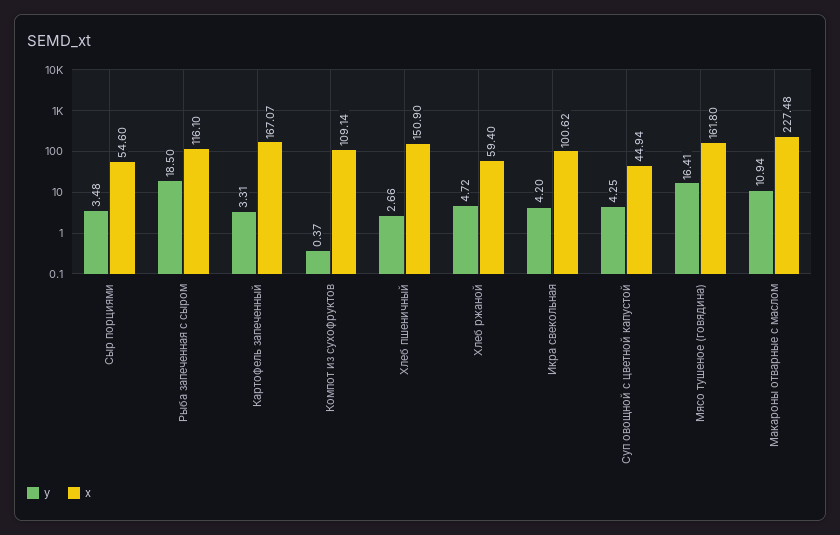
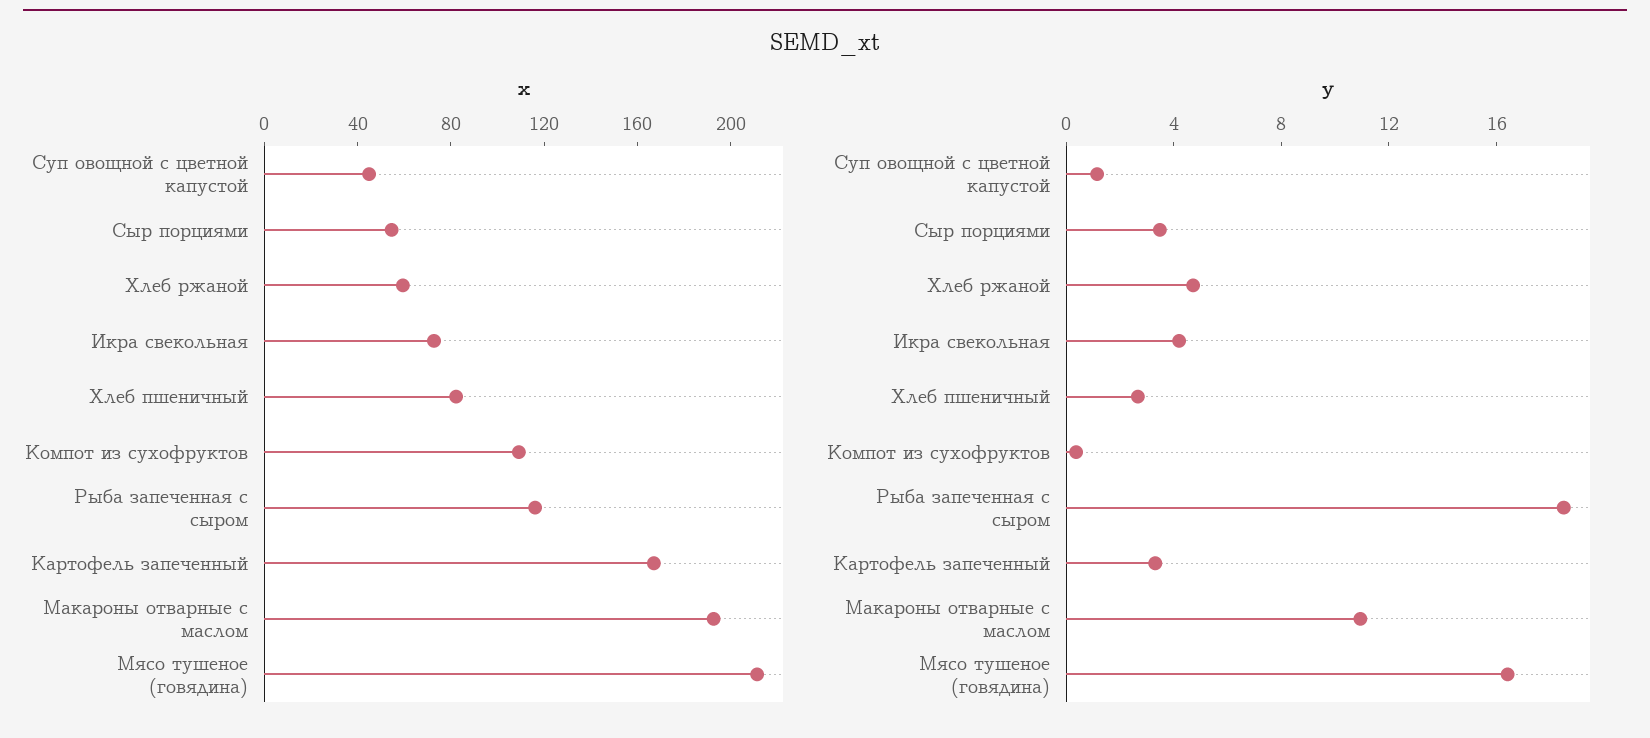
  {
    "y": {
      "Сыр порциями": 3.48,
      "Рыба запеченная с сыром": 18.5,
      "Картофель запеченный": 3.31,
      "Компот из сухофруктов": 0.37,
      "Хлеб пшеничный": 2.66,
      "Хлеб ржаной": 4.72,
      "Икра свекольная": 4.2,
-     "Суп овощной с цветной капустой": 4.25,
+     "Суп овощной с цветной капустой": 1,
      "Мясо тушеное (говядина)": 16.41,
      "Макароны отварные с маслом": 10.94
    },
    "x": {
      "Сыр порциями": 54.6,
      "Рыба запеченная с сыром": 116.1,
      "Картофель запеченный": 167.07,
      "Компот из сухофруктов": 109.14,
-     "Хлеб пшеничный": 150.9,
+     "Хлеб пшеничный": 80,
      "Хлеб ржаной": 59.4,
-     "Икра свекольная": 100.62,
+     "Икра свекольная": 70,
      "Суп овощной с цветной капустой": 44.94,
-     "Мясо тушеное (говядина)": 161.8,
+     "Мясо тушеное (говядина)": 210,
-     "Макароны отварные с маслом": 227.48
+     "Макароны отварные с маслом": 190
    }
  }

